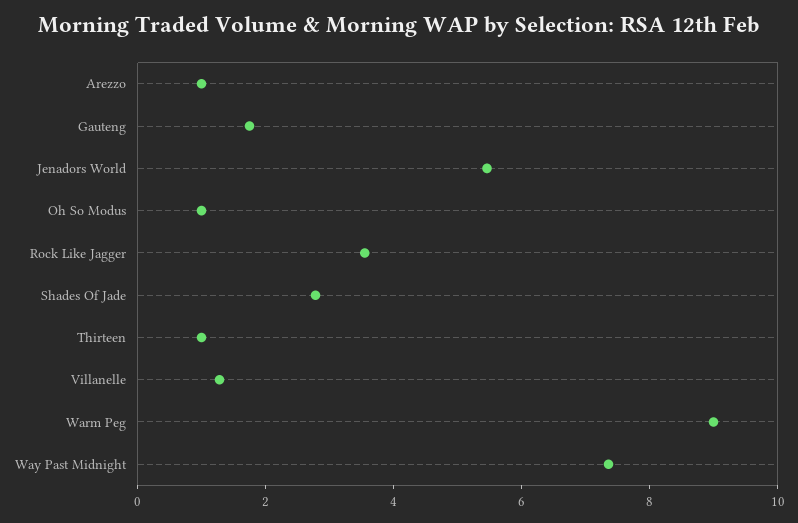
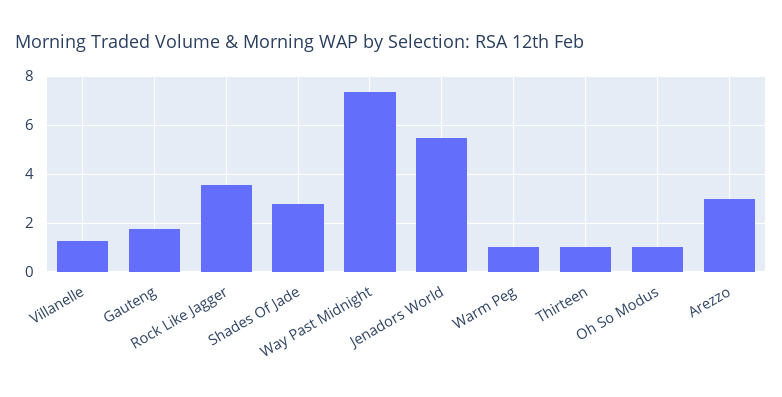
  {
-   "Arezzo": 1,
+   "Arezzo": 3,
    "Gauteng": 1.75,
    "Jenadors World": 5.5,
    "Oh So Modus": 1,
    "Rock Like Jagger": 3.5,
    "Shades Of Jade": 2.75,
    "Thirteen": 1,
    "Villanelle": 1.25,
-   "Warm Peg": 9,
+   "Warm Peg": 1,
    "Way Past Midnight": 7.25
  }

